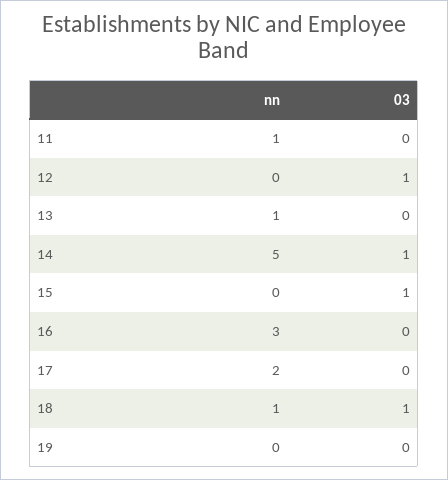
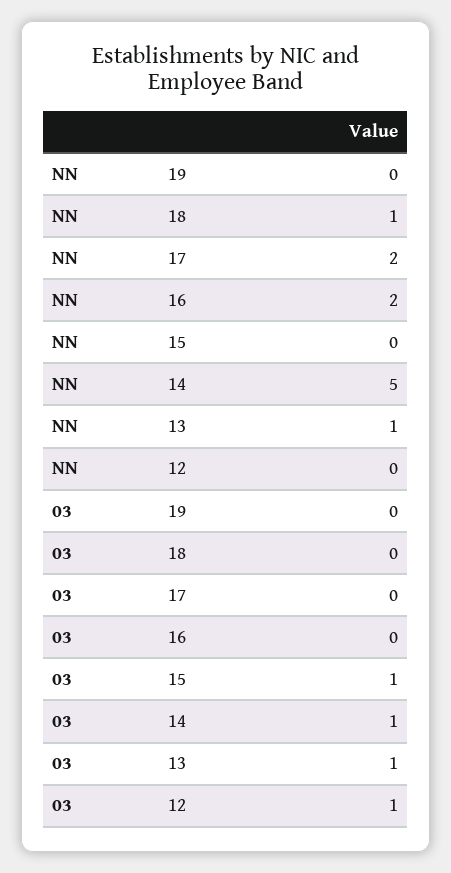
  {
    "nn": {
-     "11": 1,
      "12": 0,
      "13": 1,
      "14": 5,
      "15": 0,
-     "16": 3,
+     "16": 2,
      "17": 2,
      "18": 1,
      "19": 0
    },
    "03": {
-     "11": 0,
      "12": 1,
-     "13": 0,
+     "13": 1,
      "14": 1,
      "15": 1,
      "16": 0,
      "17": 0,
-     "18": 1,
+     "18": 0,
      "19": 0
    }
  }

